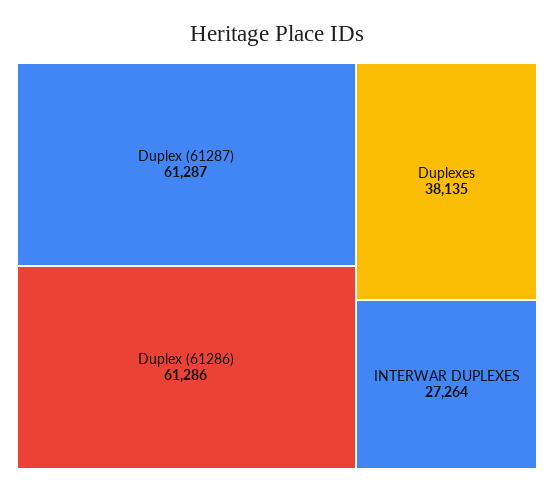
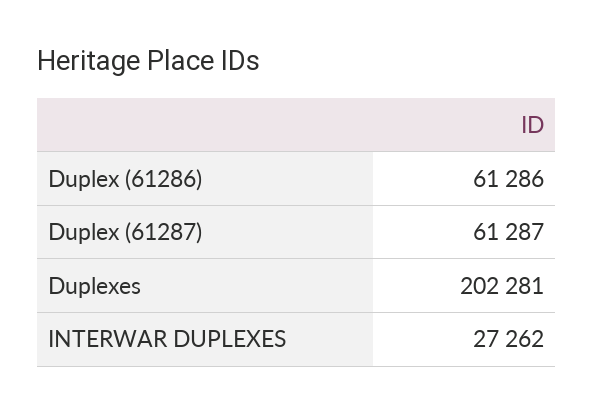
  {
    "Duplex (61287)": 61287,
    "Duplex (61286)": 61286,
-   "Duplexes": 38135,
+   "Duplexes": 202281,
-   "INTERWAR DUPLEXES": 27264
+   "INTERWAR DUPLEXES": 27262
  }

